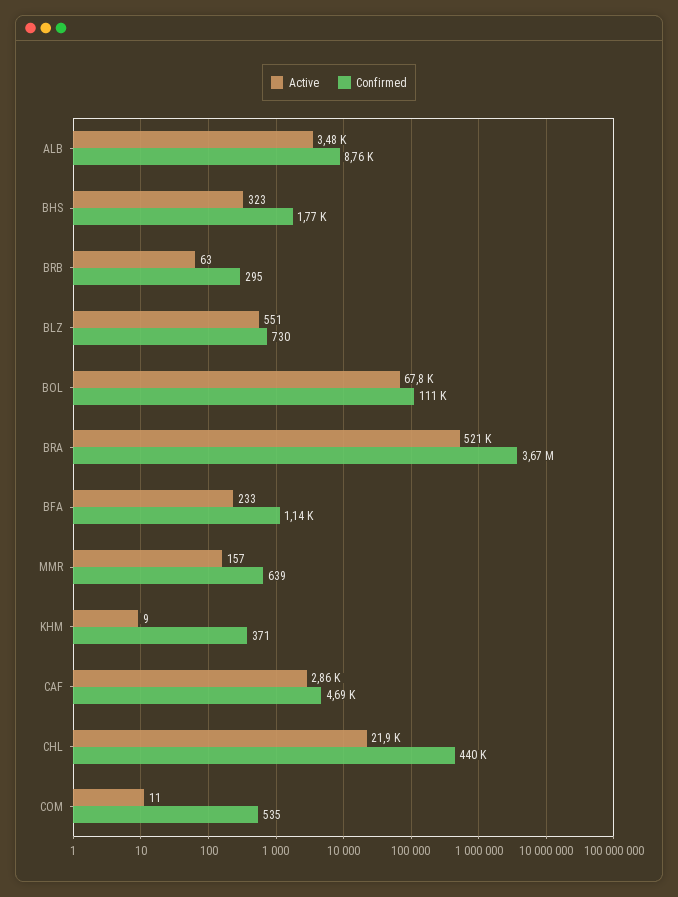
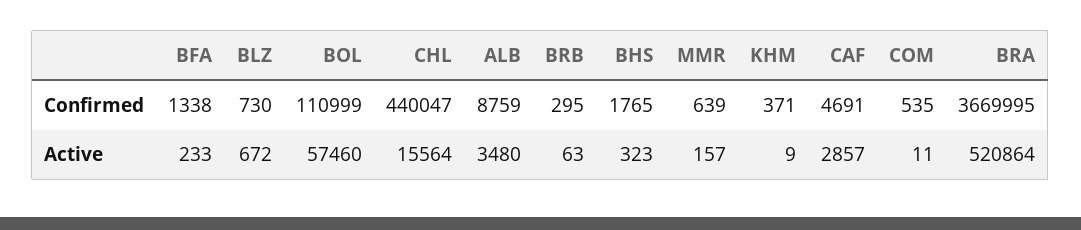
  {
    "Active": {
      "ALB": 3480,
      "BHS": 323,
      "BRB": 63,
-     "BLZ": 551,
+     "BLZ": 672,
-     "BOL": 67800,
+     "BOL": 57460,
      "BRA": 520864,
      "BFA": 233,
      "MMR": 157,
      "KHM": 9,
      "CAF": 2857,
-     "CHL": 21900,
+     "CHL": 15564,
      "COM": 11
    },
    "Confirmed": {
      "ALB": 8759,
      "BHS": 1765,
      "BRB": 295,
      "BLZ": 730,
      "BOL": 110999,
      "BRA": 3669995,
-     "BFA": 1140,
+     "BFA": 1338,
      "MMR": 639,
      "KHM": 371,
      "CAF": 4691,
      "CHL": 440047,
      "COM": 535
    }
  }

